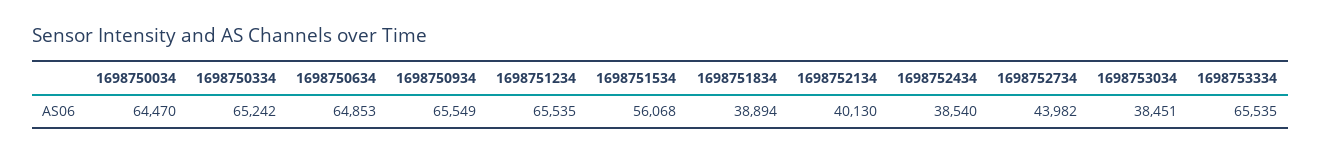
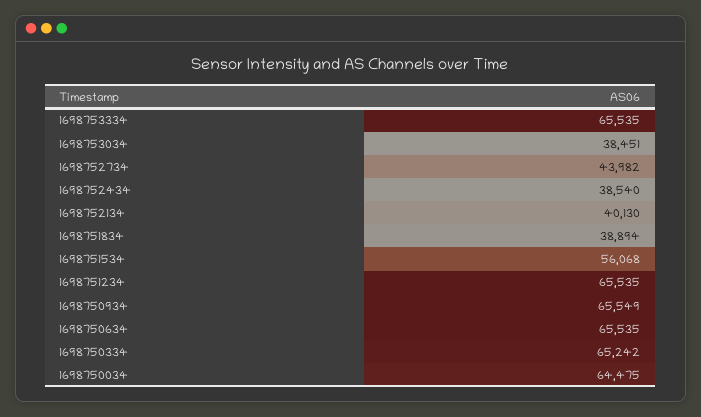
  {
-   "1698750034": 64470,
+   "1698750034": 64475,
    "1698750334": 65242,
-   "1698750634": 64853,
+   "1698750634": 65535,
    "1698750934": 65549,
    "1698751234": 65535,
    "1698751534": 56068,
    "1698751834": 38894,
    "1698752134": 40130,
    "1698752434": 38540,
    "1698752734": 43982,
    "1698753034": 38451,
    "1698753334": 65535
  }

